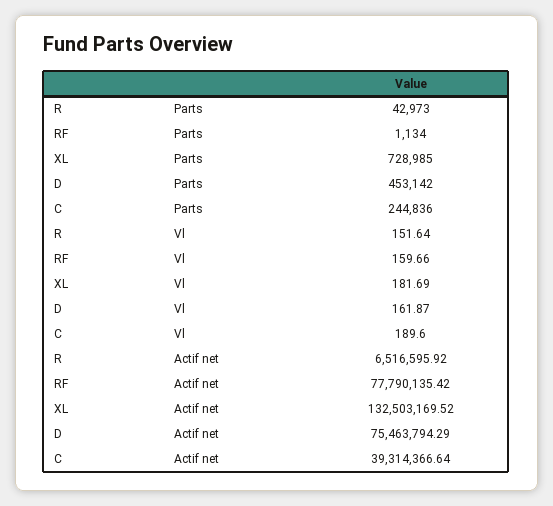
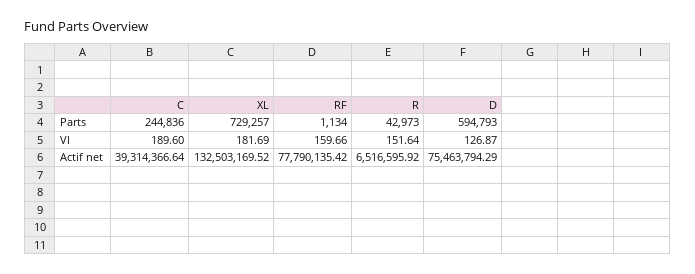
  {
    "R": {
      "Parts": 42973,
      "Vl": 151.64,
      "Actif net": 6516595.92
    },
    "RF": {
      "Parts": 1134,
      "Vl": 159.66,
      "Actif net": 77790135.42
    },
    "XL": {
-     "Parts": 728985,
+     "Parts": 729257,
      "Vl": 181.69,
      "Actif net": 132503169.52
    },
    "D": {
-     "Parts": 453142,
+     "Parts": 594793,
-     "Vl": 161.87,
+     "Vl": 126.87,
      "Actif net": 75463794.29
    },
    "C": {
      "Parts": 244836,
      "Vl": 189.6,
      "Actif net": 39314366.64
    }
  }

